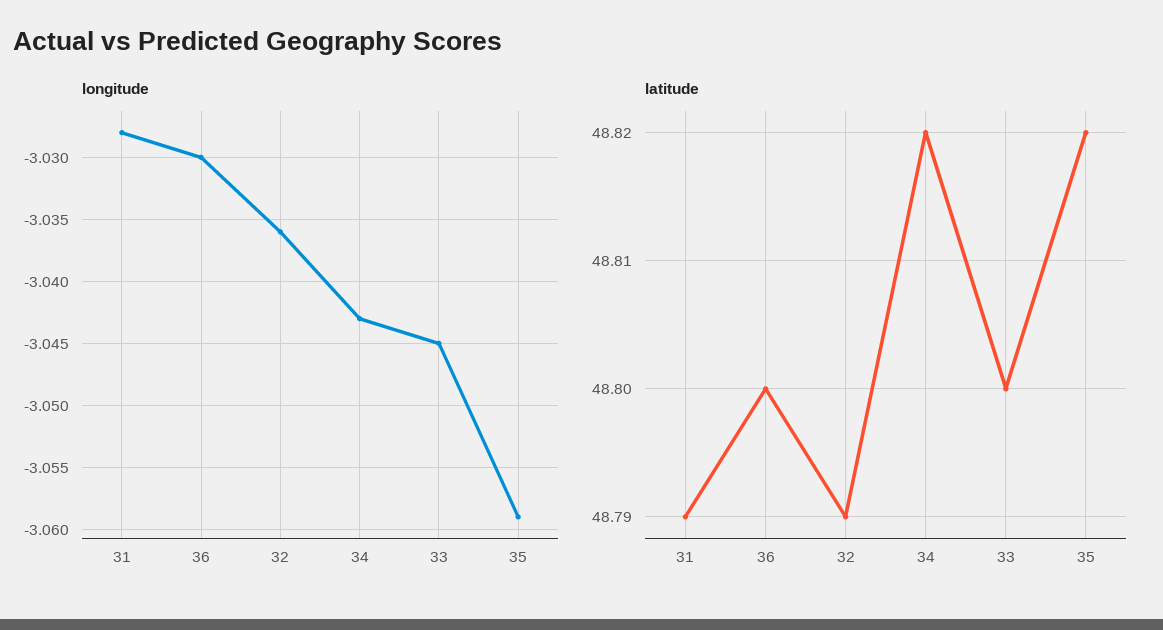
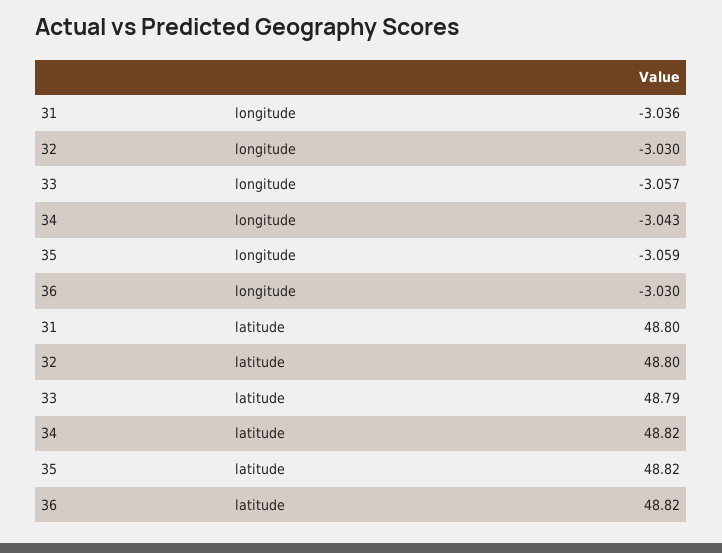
  {
    "longitude": {
-     "31": -3.028,
+     "31": -3.036,
      "36": -3.03,
-     "32": -3.036,
+     "32": -3.03,
      "34": -3.043,
-     "33": -3.045,
+     "33": -3.057,
      "35": -3.059
    },
    "latitude": {
-     "31": 48.79,
+     "31": 48.8,
-     "36": 48.8,
+     "36": 48.82,
-     "32": 48.79,
+     "32": 48.8,
      "34": 48.82,
-     "33": 48.8,
+     "33": 48.79,
      "35": 48.82
    }
  }

